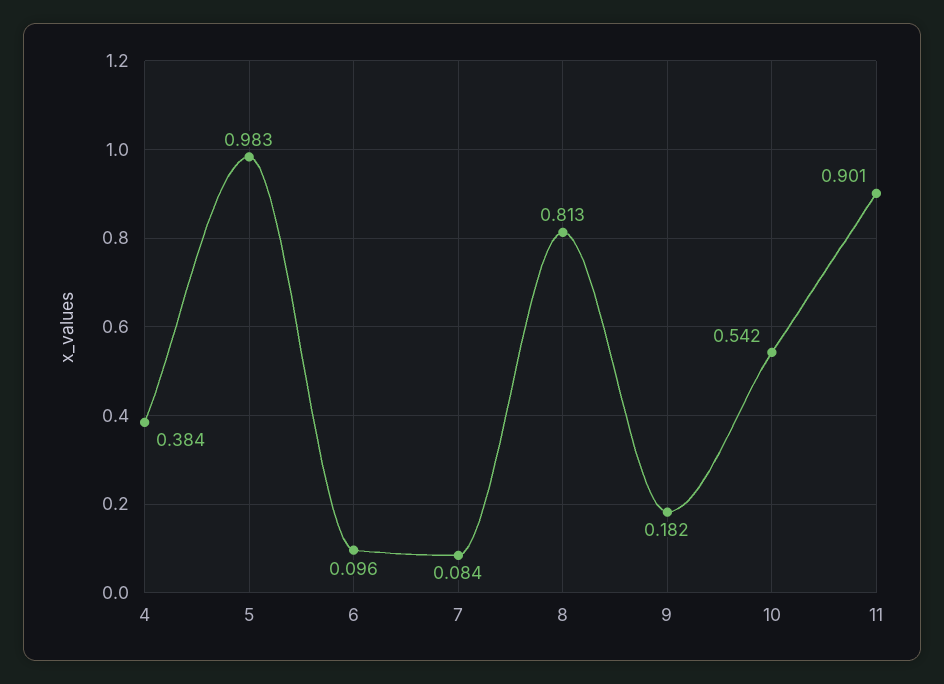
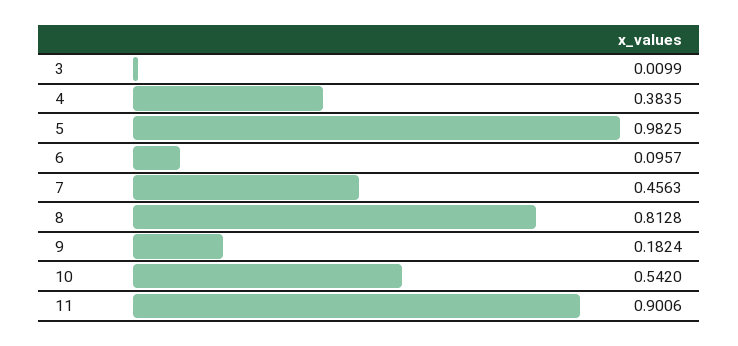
  {
    "4": 0.3835,
    "5": 0.9825,
    "6": 0.0957,
-   "7": 0.084,
+   "7": 0.4563,
    "8": 0.8128,
    "9": 0.1824,
    "10": 0.542,
-   "11": 0.9006
+   "11": 0.9006,
+   "3": 0.0099
  }

